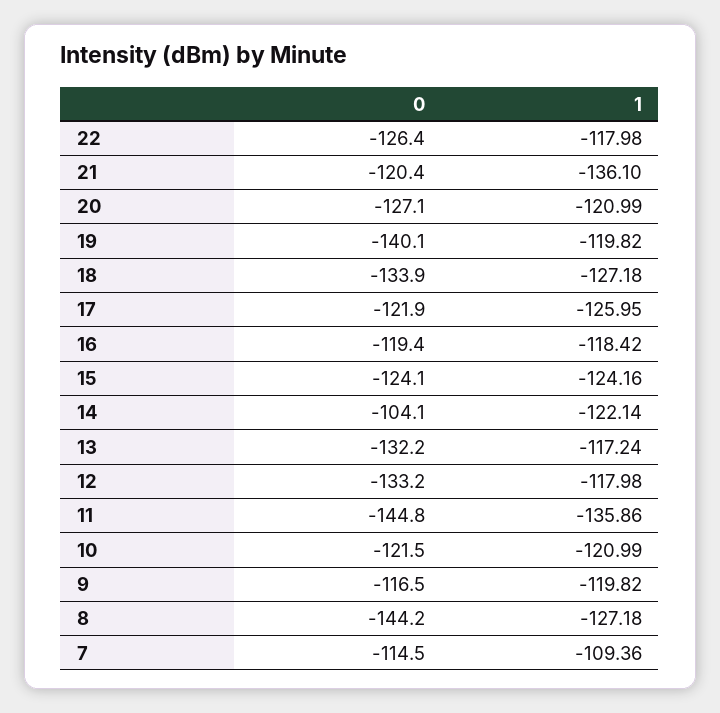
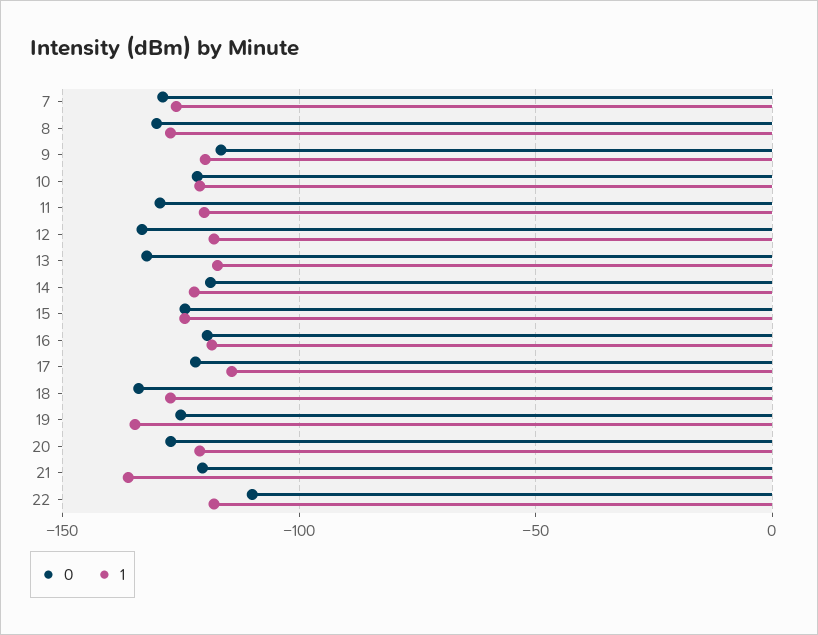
  {
    "0": {
-     "22": -126.4,
+     "22": -110,
      "21": -120.4,
      "20": -127.1,
-     "19": -140.1,
+     "19": -125,
      "18": -133.9,
      "17": -121.9,
      "16": -119.4,
      "15": -124.1,
-     "14": -104.1,
+     "14": -120,
      "13": -132.2,
      "12": -133.2,
-     "11": -144.8,
+     "11": -130,
      "10": -121.5,
      "9": -116.5,
-     "8": -144.2,
+     "8": -130,
-     "7": -114.5
+     "7": -130
    },
    "1": {
      "22": -117.98,
      "21": -136.1,
      "20": -120.99,
-     "19": -119.82,
+     "19": -135,
      "18": -127.18,
-     "17": -125.95,
+     "17": -115,
      "16": -118.42,
      "15": -124.16,
      "14": -122.14,
      "13": -117.24,
      "12": -117.98,
-     "11": -135.86,
+     "11": -120,
      "10": -120.99,
      "9": -119.82,
      "8": -127.18,
-     "7": -109.36
+     "7": -125
    }
  }

